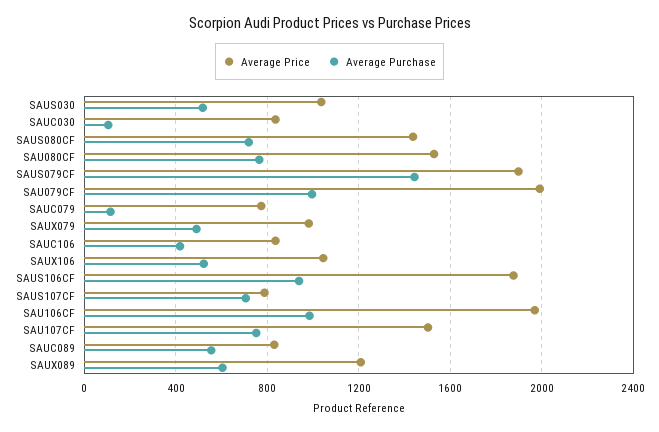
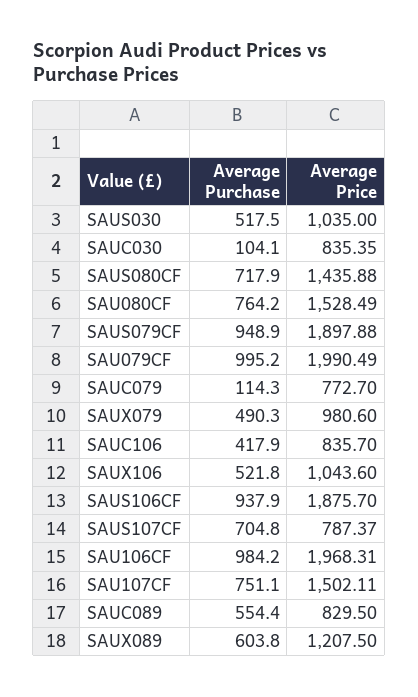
  {
    "Average Price": {
      "SAUS030": 1035,
      "SAUC030": 835.35,
      "SAUS080CF": 1435.88,
      "SAU080CF": 1528.49,
      "SAUS079CF": 1897.88,
      "SAU079CF": 1990.49,
      "SAUC079": 772.7,
      "SAUX079": 980.6,
      "SAUC106": 835.7,
      "SAUX106": 1043.6,
      "SAUS106CF": 1875.7,
      "SAUS107CF": 787.37,
      "SAU106CF": 1968.31,
      "SAU107CF": 1502.11,
      "SAUC089": 829.5,
      "SAUX089": 1207.5
    },
    "Average Purchase": {
      "SAUS030": 517.5,
      "SAUC030": 104.1,
      "SAUS080CF": 717.9,
      "SAU080CF": 764.2,
-     "SAUS079CF": 1450,
+     "SAUS079CF": 948.9,
      "SAU079CF": 995.2,
      "SAUC079": 114.3,
      "SAUX079": 490.3,
      "SAUC106": 417.9,
      "SAUX106": 521.8,
      "SAUS106CF": 937.9,
      "SAUS107CF": 704.8,
      "SAU106CF": 984.2,
      "SAU107CF": 751.1,
      "SAUC089": 554.4,
      "SAUX089": 603.8
    }
  }

